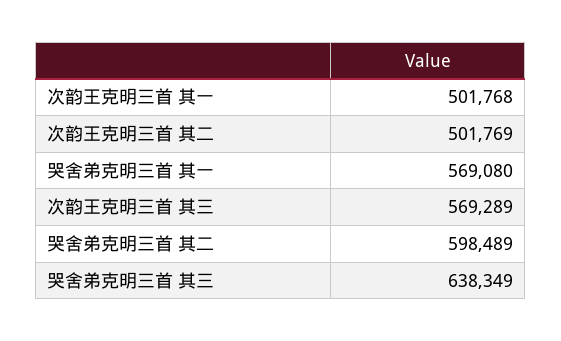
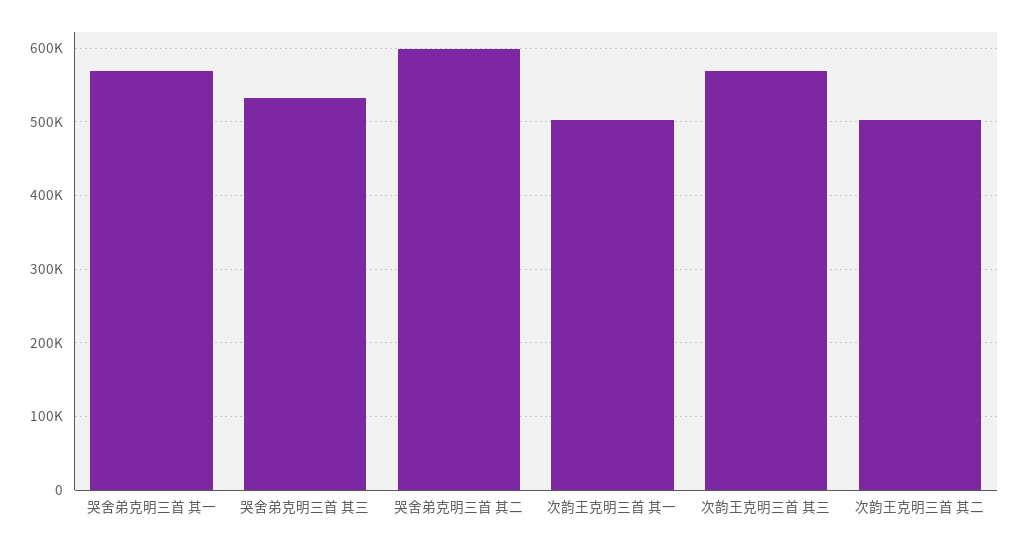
  {
    "次韵王克明三首 其一": 501768,
    "次韵王克明三首 其二": 501769,
    "哭舍弟克明三首 其一": 569080,
    "次韵王克明三首 其三": 569289,
    "哭舍弟克明三首 其二": 598489,
-   "哭舍弟克明三首 其三": 638349
+   "哭舍弟克明三首 其三": 530000
  }

